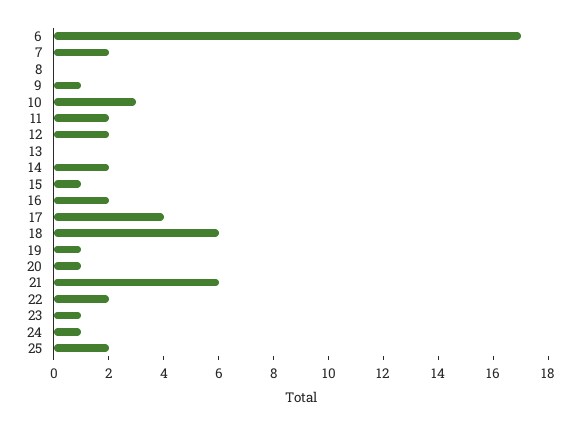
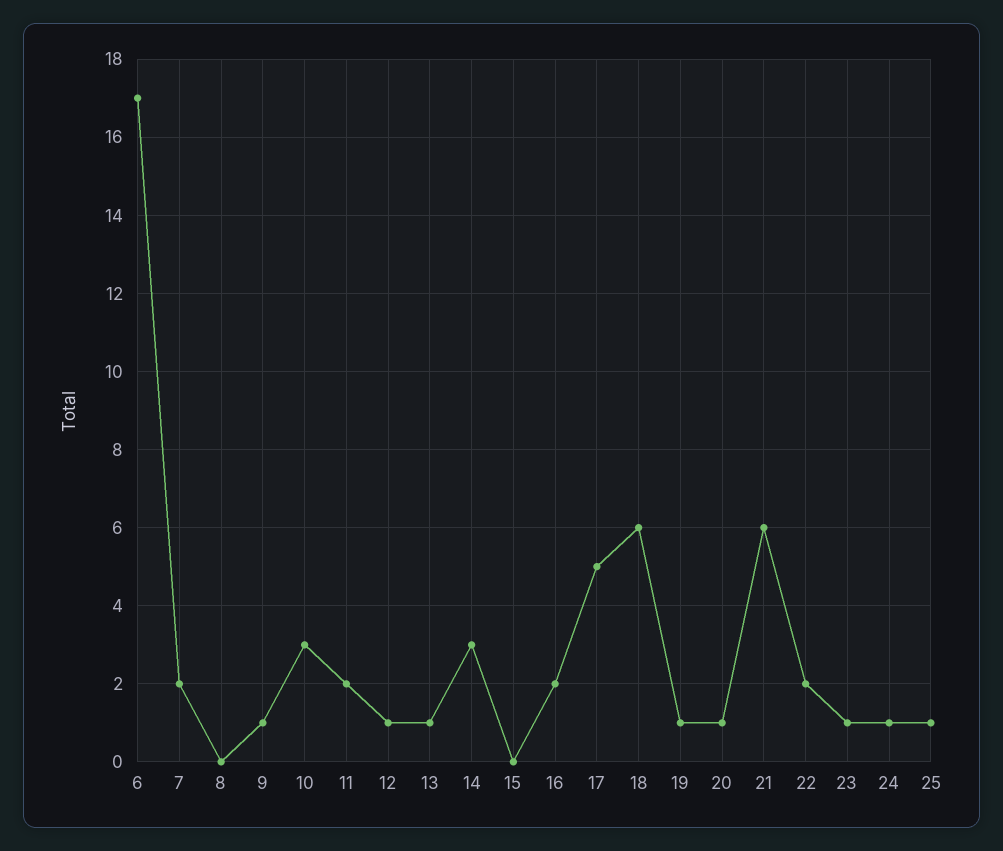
  {
    "6": 17,
    "7": 2,
    "8": 0,
    "9": 1,
    "10": 3,
    "11": 2,
-   "12": 2,
+   "12": 1,
-   "13": 0,
+   "13": 1,
-   "14": 2,
+   "14": 3,
-   "15": 1,
+   "15": 0,
    "16": 2,
-   "17": 4,
+   "17": 5,
    "18": 6,
    "19": 1,
    "20": 1,
    "21": 6,
    "22": 2,
    "23": 1,
    "24": 1,
-   "25": 2
+   "25": 1
  }

